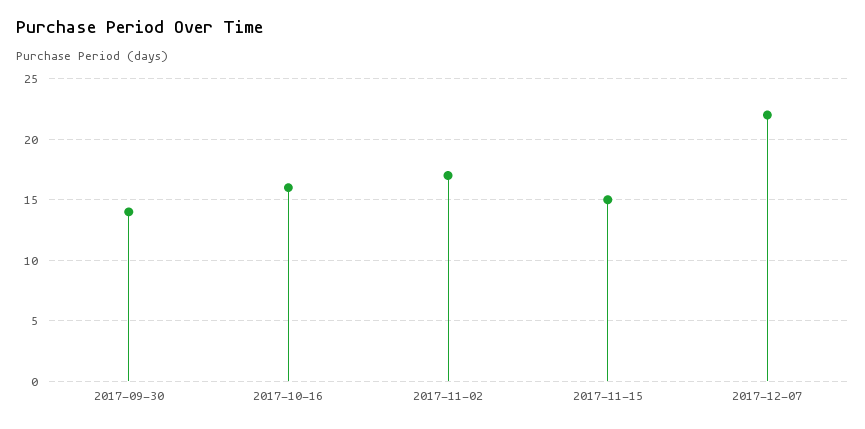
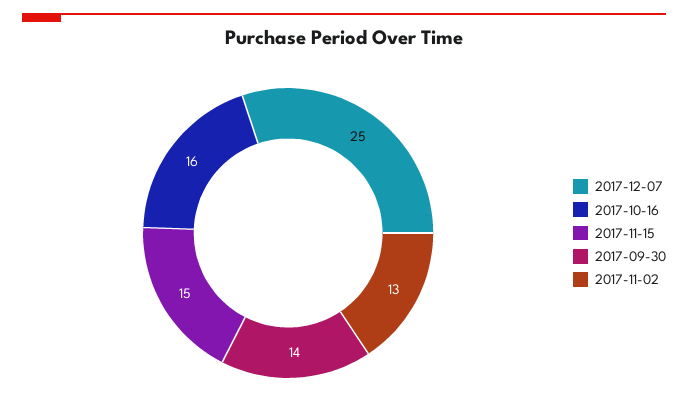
  {
    "2017-09-30": 14,
    "2017-10-16": 16,
-   "2017-11-02": 17,
+   "2017-11-02": 13,
    "2017-11-15": 15,
-   "2017-12-07": 22
+   "2017-12-07": 25
  }

